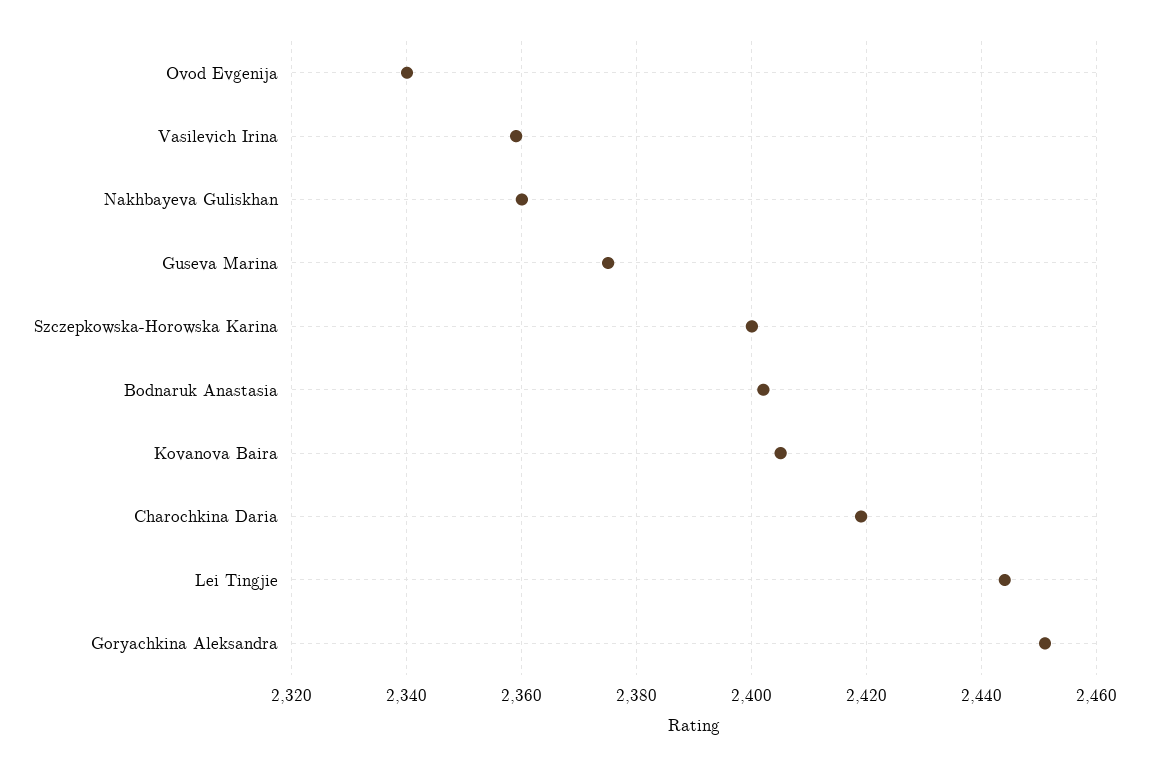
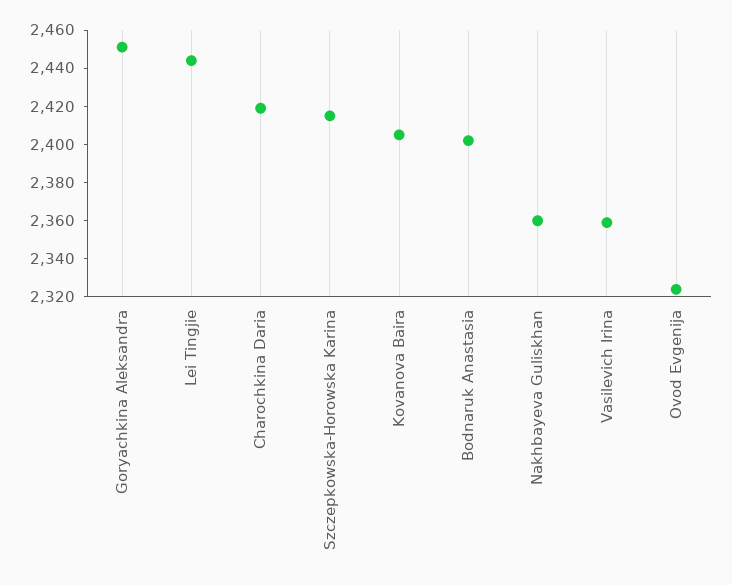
  {
-   "Ovod Evgenija": 2340,
+   "Ovod Evgenija": 2325,
    "Vasilevich Irina": 2360,
    "Nakhbayeva Guliskhan": 2360,
-   "Guseva Marina": 2375,
-   "Szczepkowska-Horowska Karina": 2400,
+   "Szczepkowska-Horowska Karina": 2415,
    "Bodnaruk Anastasia": 2400,
    "Kovanova Baira": 2405,
    "Charochkina Daria": 2420,
    "Lei Tingjie": 2445,
    "Goryachkina Aleksandra": 2450
  }

